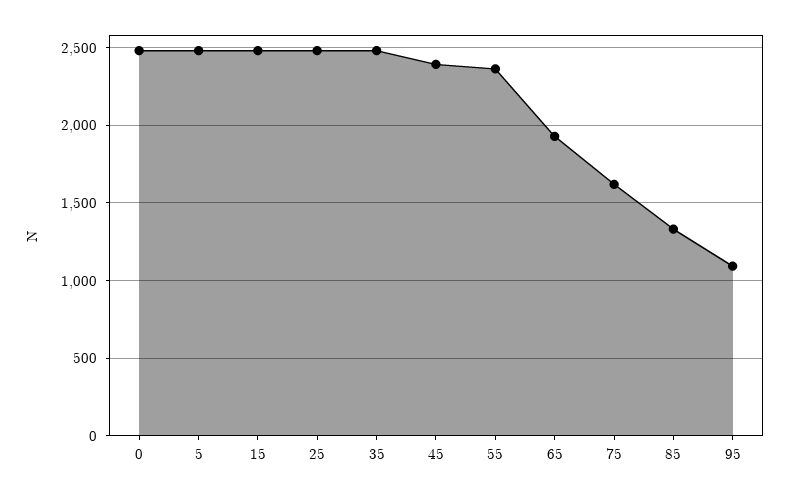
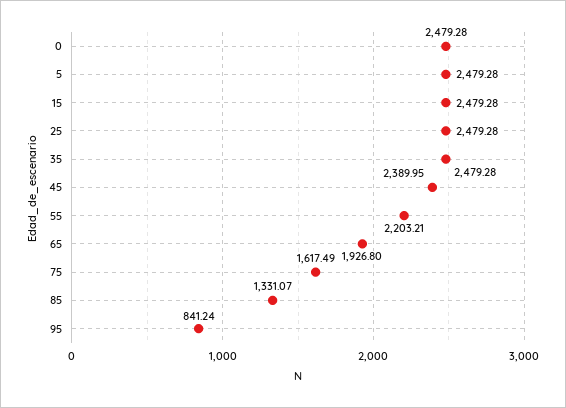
  {
    "0": 2479.28,
    "5": 2479.28,
    "15": 2479.28,
    "25": 2479.28,
    "35": 2479.28,
    "45": 2389.95,
-   "55": 2350,
+   "55": 2203.21,
    "65": 1926.8,
    "75": 1617.49,
    "85": 1331.07,
-   "95": 1100
+   "95": 841.24
  }

